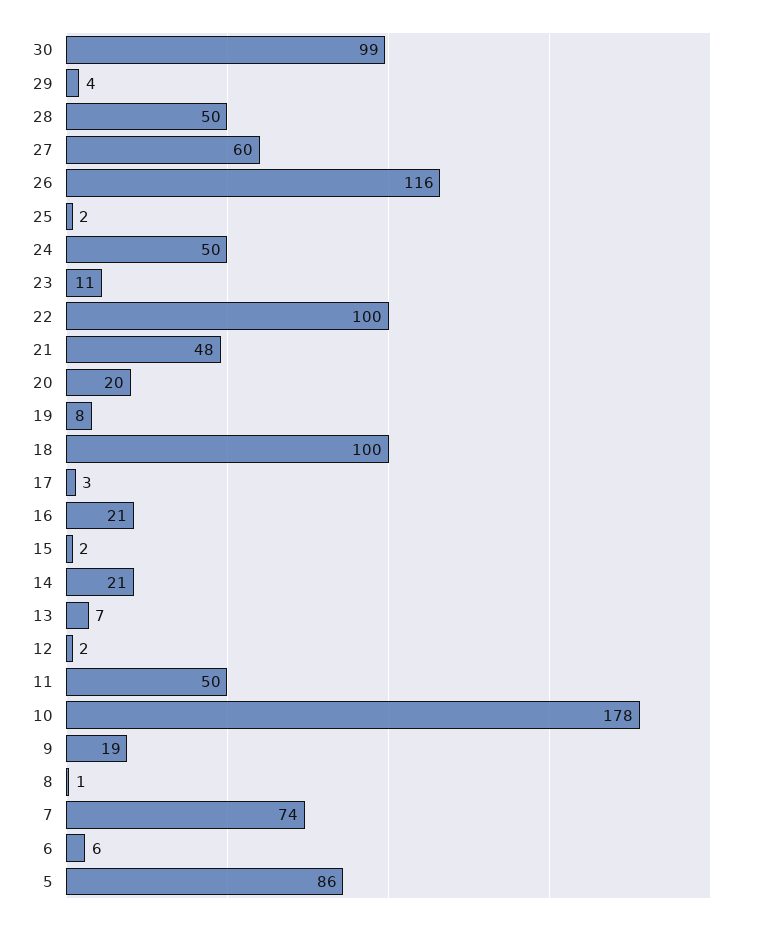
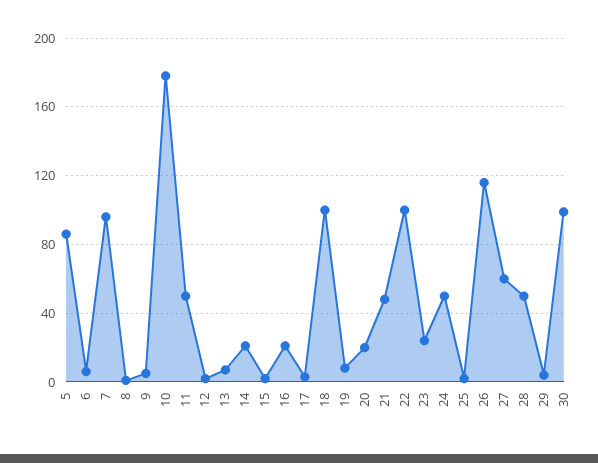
  {
    "30": 99,
    "29": 4,
    "28": 50,
    "27": 60,
    "26": 116,
    "25": 2,
    "24": 50,
-   "23": 11,
+   "23": 25,
    "22": 100,
    "21": 48,
    "20": 20,
    "19": 8,
    "18": 100,
    "17": 3,
    "16": 21,
    "15": 2,
    "14": 21,
    "13": 7,
    "12": 2,
    "11": 50,
    "10": 178,
-   "9": 19,
+   "9": 5,
    "8": 1,
-   "7": 74,
+   "7": 95,
    "6": 6,
    "5": 86
  }

